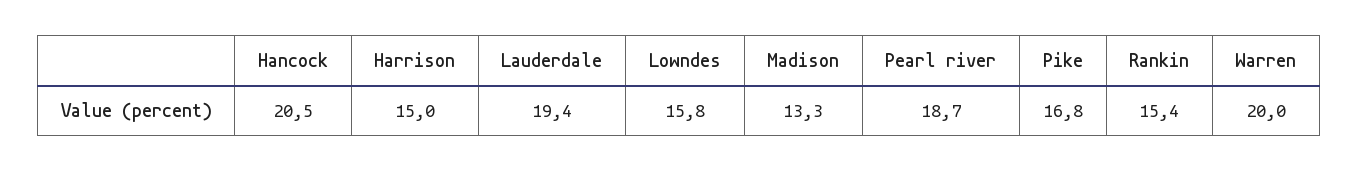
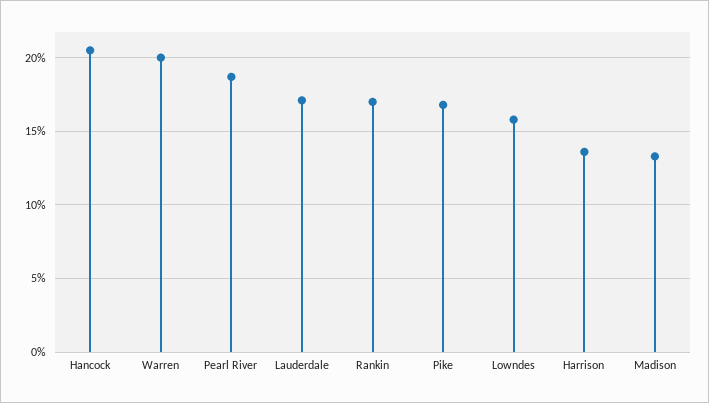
  {
    "Hancock": 20.5,
-   "Harrison": 15,
+   "Harrison": 13.5,
-   "Lauderdale": 19.4,
+   "Lauderdale": 17,
    "Lowndes": 15.8,
    "Madison": 13.3,
    "Pearl river": 18.7,
    "Pike": 16.8,
-   "Rankin": 15.4,
+   "Rankin": 17,
    "Warren": 20
  }

